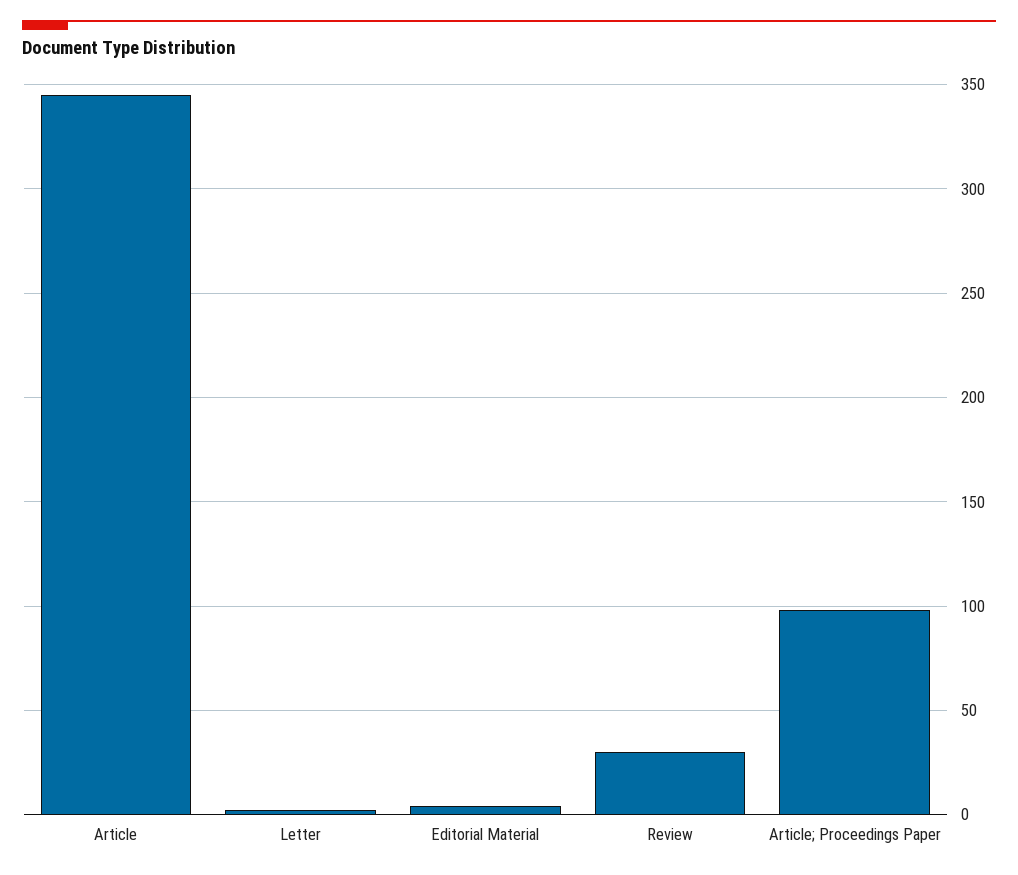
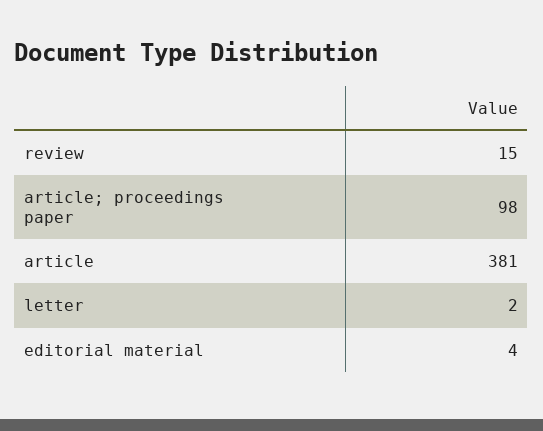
  {
-   "Article": 345,
+   "Article": 381,
    "Letter": 2,
    "Editorial Material": 4,
-   "Review": 30,
+   "Review": 15,
    "Article; Proceedings Paper": 98
  }

